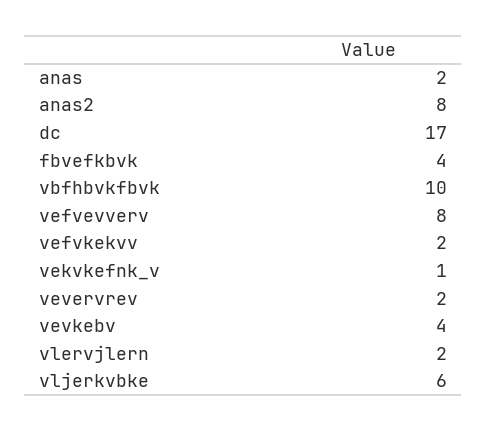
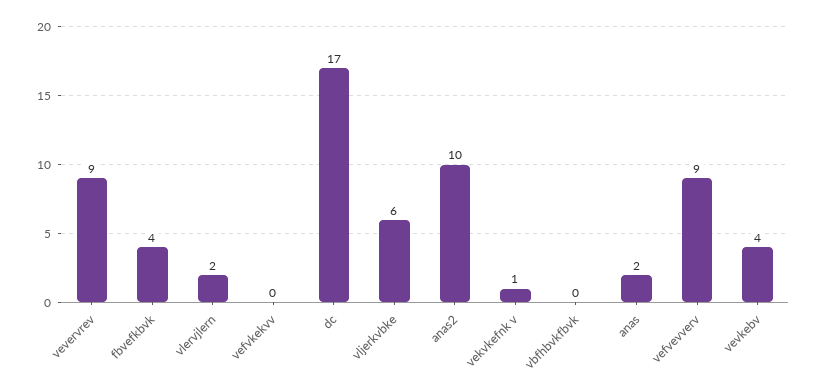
  {
    "anas": 2,
-   "anas2": 8,
+   "anas2": 10,
    "dc": 17,
    "fbvefkbvk": 4,
-   "vbfhbvkfbvk": 10,
+   "vbfhbvkfbvk": 0,
-   "vefvevverv": 8,
+   "vefvevverv": 9,
-   "vefvkekvv": 2,
+   "vefvkekvv": 0,
    "vekvkefnk_v": 1,
-   "vevervrev": 2,
+   "vevervrev": 9,
    "vevkebv": 4,
    "vlervjlern": 2,
    "vljerkvbke": 6
  }

